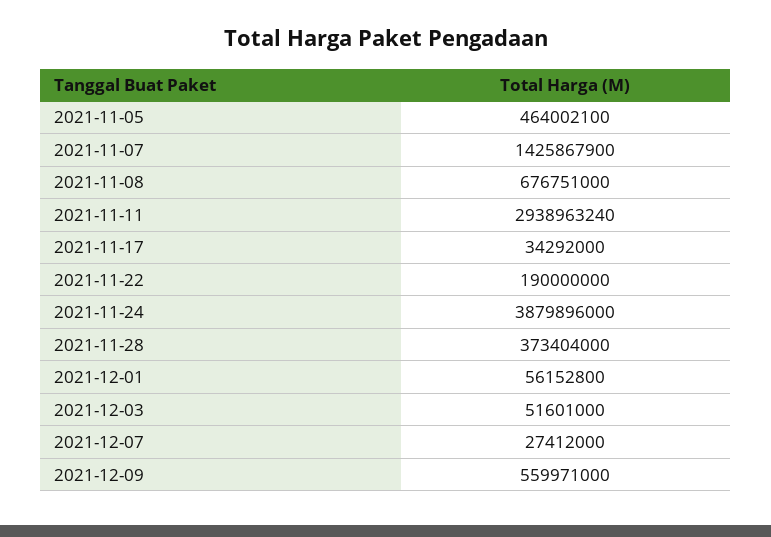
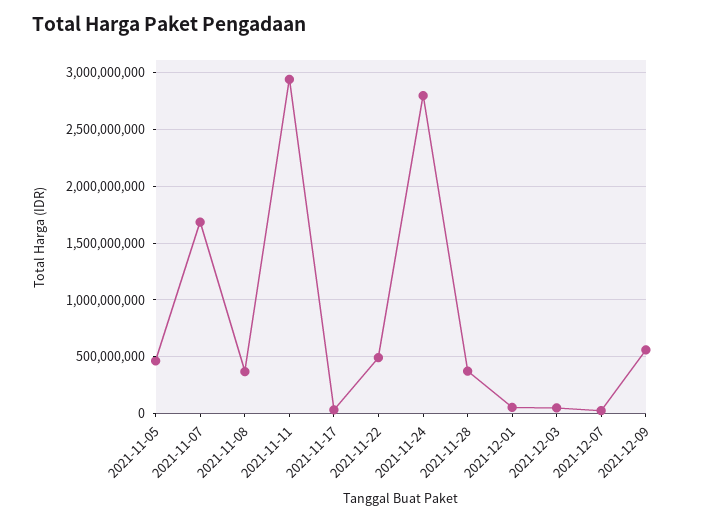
  {
    "2021-11-05": 464002100,
-   "2021-11-07": 1425867900,
+   "2021-11-07": 1700000000,
-   "2021-11-08": 676751000,
+   "2021-11-08": 400000000,
    "2021-11-11": 2938963240,
    "2021-11-17": 34292000,
-   "2021-11-22": 190000000,
+   "2021-11-22": 500000000,
-   "2021-11-24": 3879896000,
+   "2021-11-24": 2800000000,
    "2021-11-28": 373404000,
    "2021-12-01": 56152800,
    "2021-12-03": 51601000,
    "2021-12-07": 27412000,
    "2021-12-09": 559971000
  }

